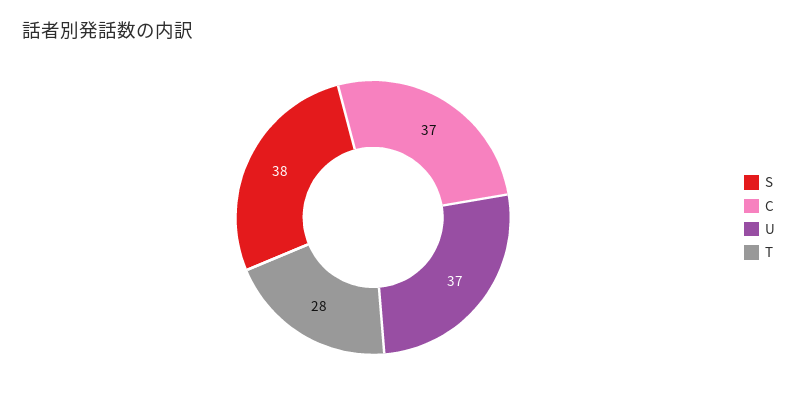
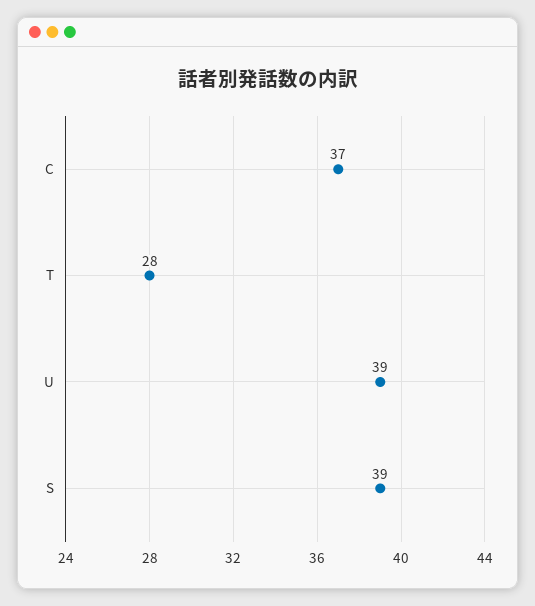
  {
-   "S": 38,
+   "S": 39,
    "C": 37,
-   "U": 37,
+   "U": 39,
    "T": 28
  }

